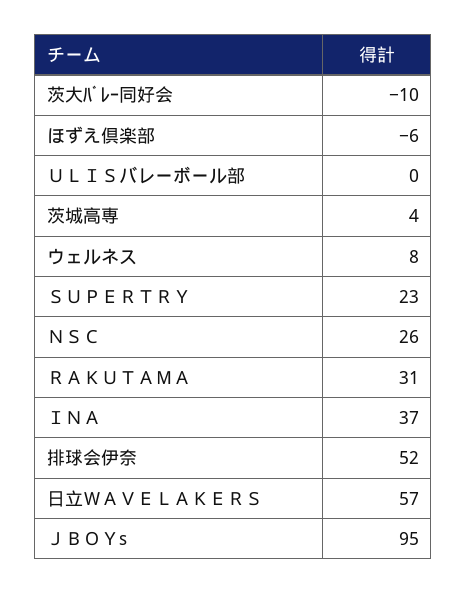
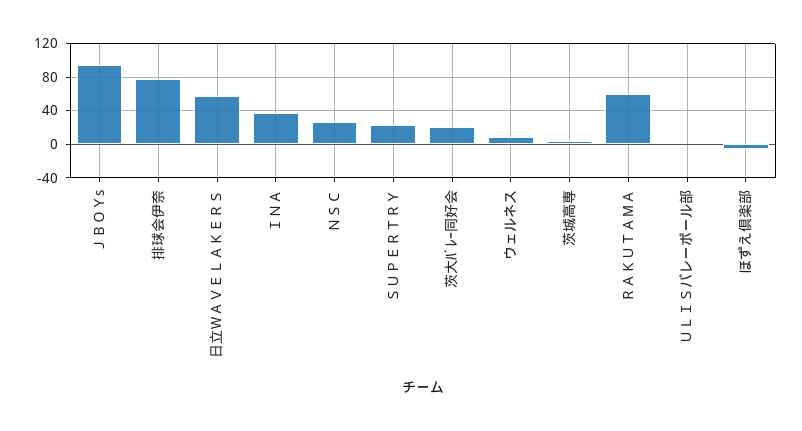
  {
-   "茨大ﾊﾞﾚｰ同好会": -10,
+   "茨大ﾊﾞﾚｰ同好会": 20,
    "ほずえ倶楽部": -6,
    "ＵＬＩＳバレーボール部": 0,
    "茨城高専": 4,
    "ウェルネス": 8,
    "ＳＵＰＥＲＴＲＹ": 23,
    "ＮＳＣ": 26,
-   "ＲＡＫＵＴＡＭＡ": 31,
+   "ＲＡＫＵＴＡＭＡ": 60,
    "ＩＮＡ": 37,
-   "排球会伊奈": 52,
+   "排球会伊奈": 80,
    "日立ＷＡＶＥＬＡＫＥＲＳ": 57,
    "ＪＢＯＹs": 95
  }

